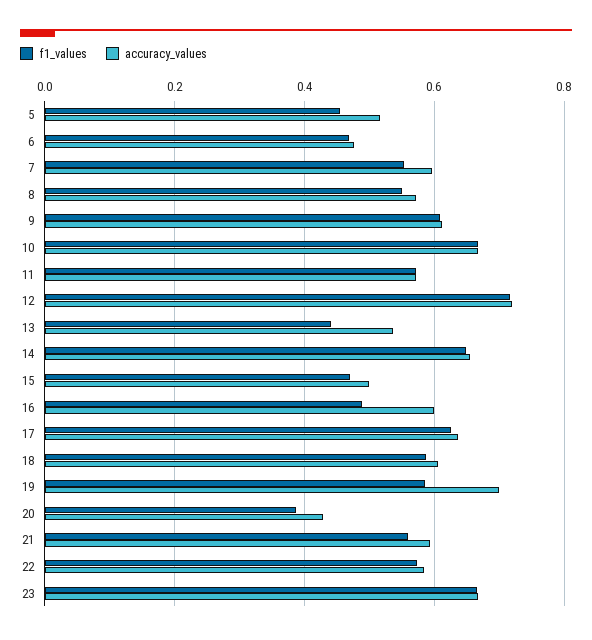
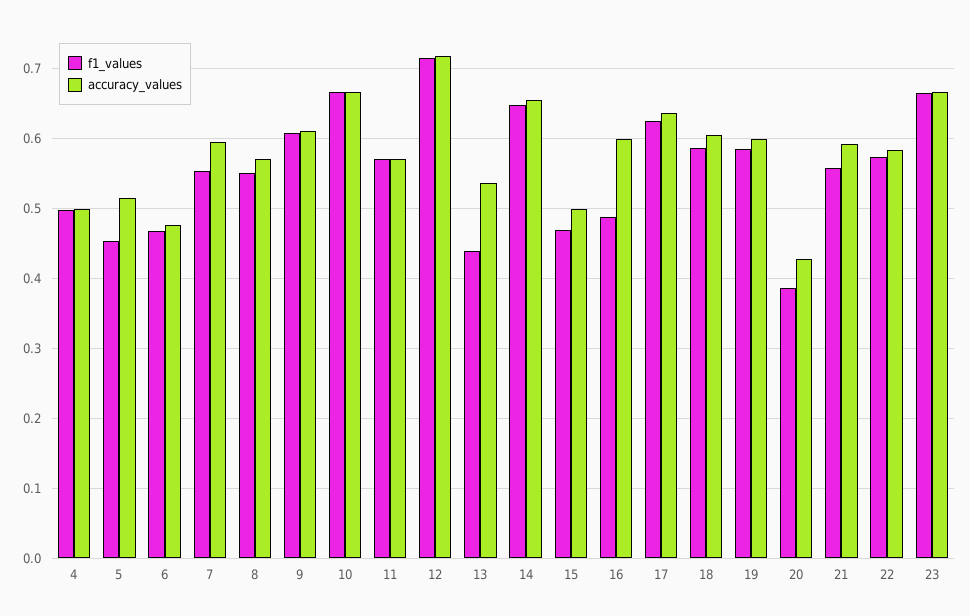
  {
    "f1_values": {
      "5": 0.45,
      "6": 0.47,
      "7": 0.55,
      "8": 0.55,
      "9": 0.61,
      "10": 0.67,
      "11": 0.57,
      "12": 0.72,
      "13": 0.44,
      "14": 0.65,
      "15": 0.47,
      "16": 0.49,
      "17": 0.63,
      "18": 0.59,
      "19": 0.59,
      "20": 0.39,
      "21": 0.56,
      "22": 0.57,
-     "23": 0.67
+     "23": 0.67,
+     "4": 0.5
    },
    "accuracy_values": {
      "5": 0.52,
      "6": 0.48,
      "7": 0.6,
      "8": 0.57,
      "9": 0.61,
      "10": 0.67,
      "11": 0.57,
      "12": 0.72,
      "13": 0.54,
      "14": 0.66,
      "15": 0.5,
      "16": 0.6,
      "17": 0.64,
      "18": 0.61,
-     "19": 0.7,
+     "19": 0.6,
      "20": 0.43,
      "21": 0.59,
      "22": 0.58,
-     "23": 0.67
+     "23": 0.67,
+     "4": 0.5
    }
  }

